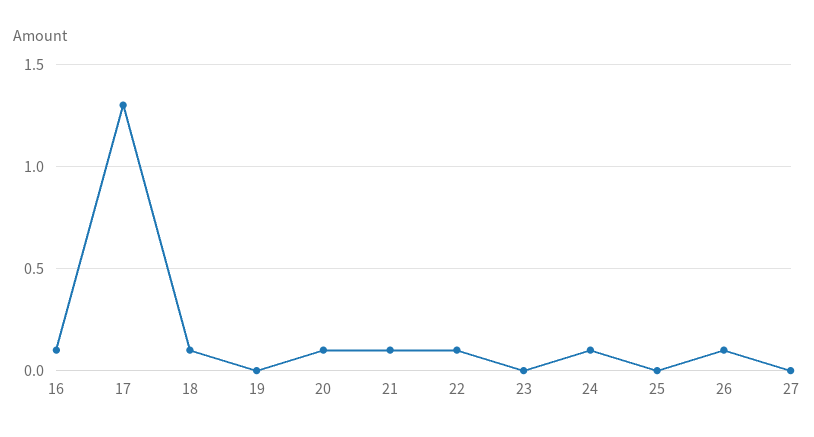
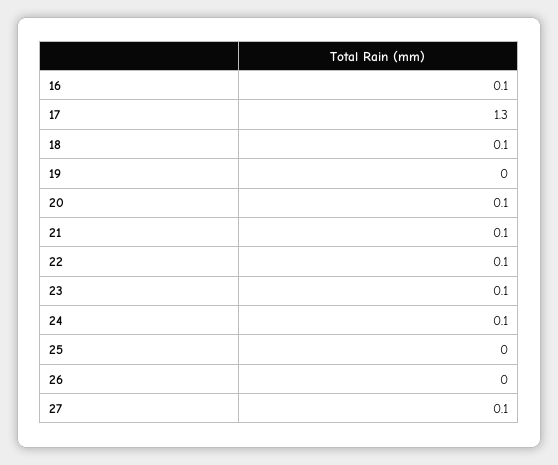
  {
    "16": 0.1,
    "17": 1.3,
    "18": 0.1,
    "19": 0,
    "20": 0.1,
    "21": 0.1,
    "22": 0.1,
-   "23": 0,
+   "23": 0.1,
    "24": 0.1,
    "25": 0,
-   "26": 0.1,
+   "26": 0,
-   "27": 0
+   "27": 0.1
  }

